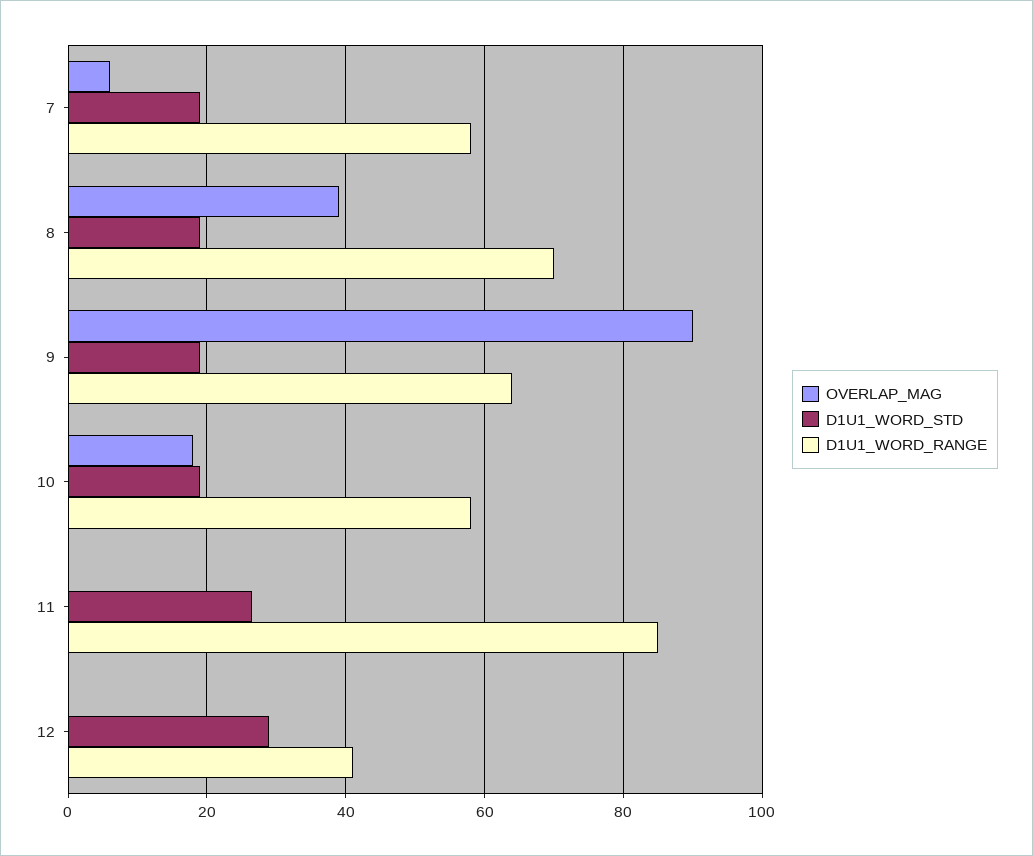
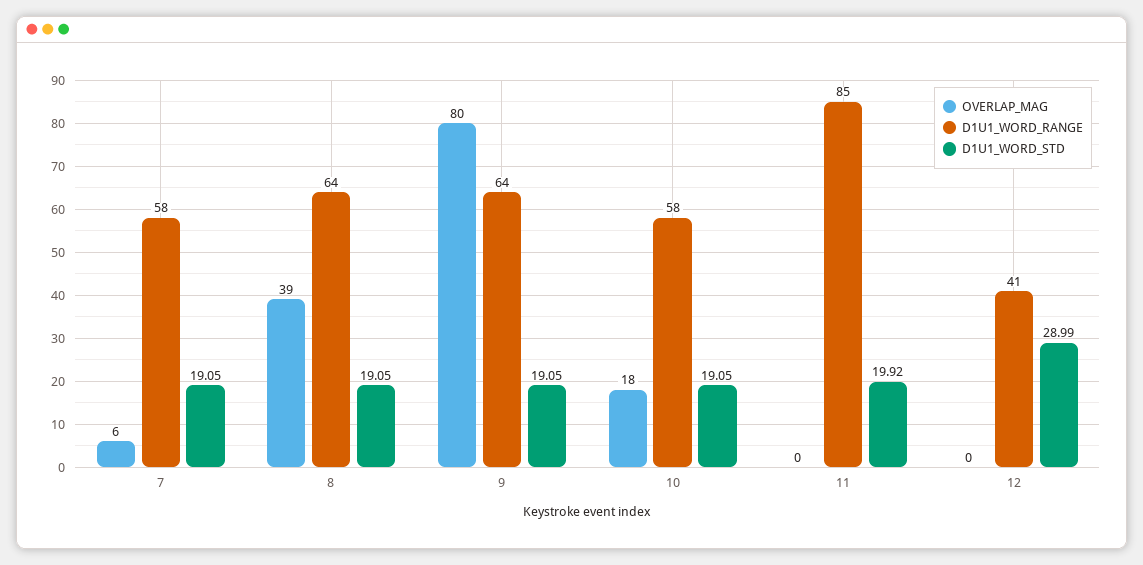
  {
    "OVERLAP_MAG": {
      "7": 6,
      "8": 39,
-     "9": 90,
+     "9": 80,
      "10": 18,
      "11": 0,
      "12": 0
    },
    "D1U1_WORD_STD": {
      "7": 19.05,
      "8": 19.05,
      "9": 19.05,
      "10": 19.05,
-     "11": 26,
+     "11": 19.92,
      "12": 28.99
    },
    "D1U1_WORD_RANGE": {
      "7": 58,
-     "8": 70,
+     "8": 64,
      "9": 64,
      "10": 58,
      "11": 85,
      "12": 41
    }
  }

